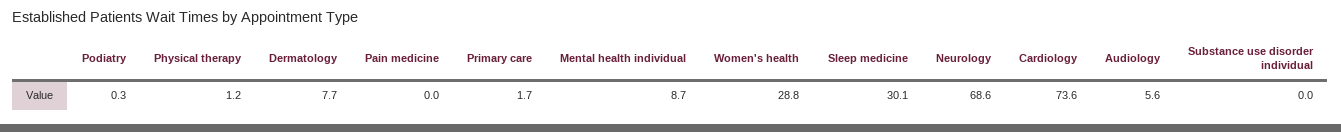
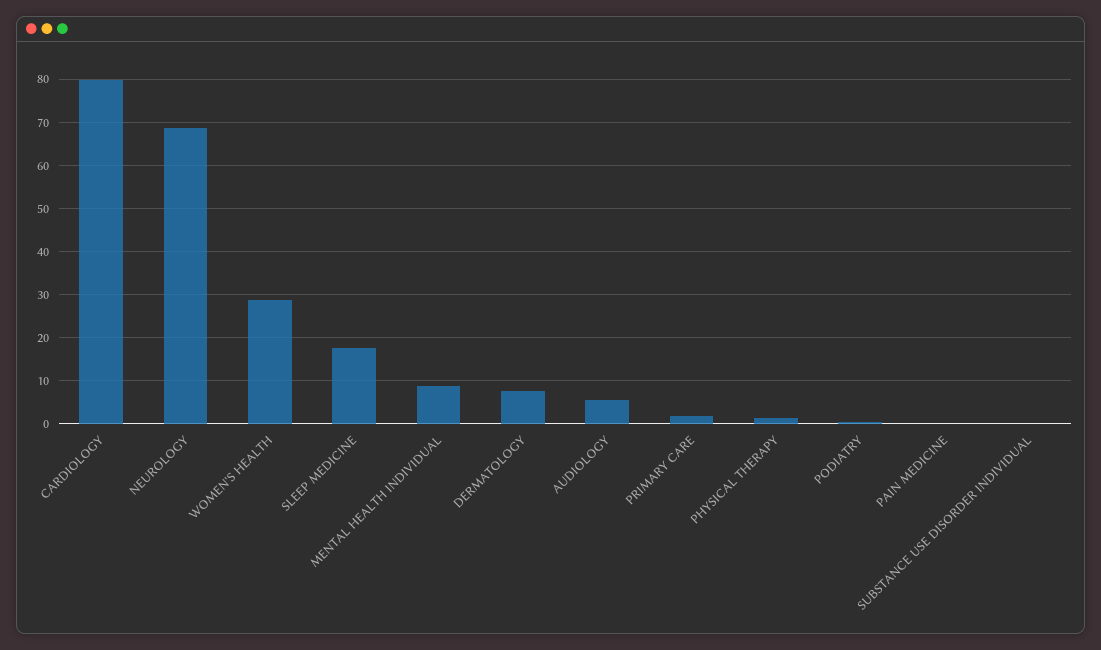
  {
    "Podiatry": 0.3,
    "Physical therapy": 1.2,
    "Dermatology": 7.7,
    "Pain medicine": 0,
    "Primary care": 1.7,
    "Mental health individual": 8.7,
    "Women's health": 28.8,
-   "Sleep medicine": 30.1,
+   "Sleep medicine": 18,
    "Neurology": 68.6,
-   "Cardiology": 73.6,
+   "Cardiology": 80,
    "Audiology": 5.6,
    "Substance use disorder individual": 0
  }

